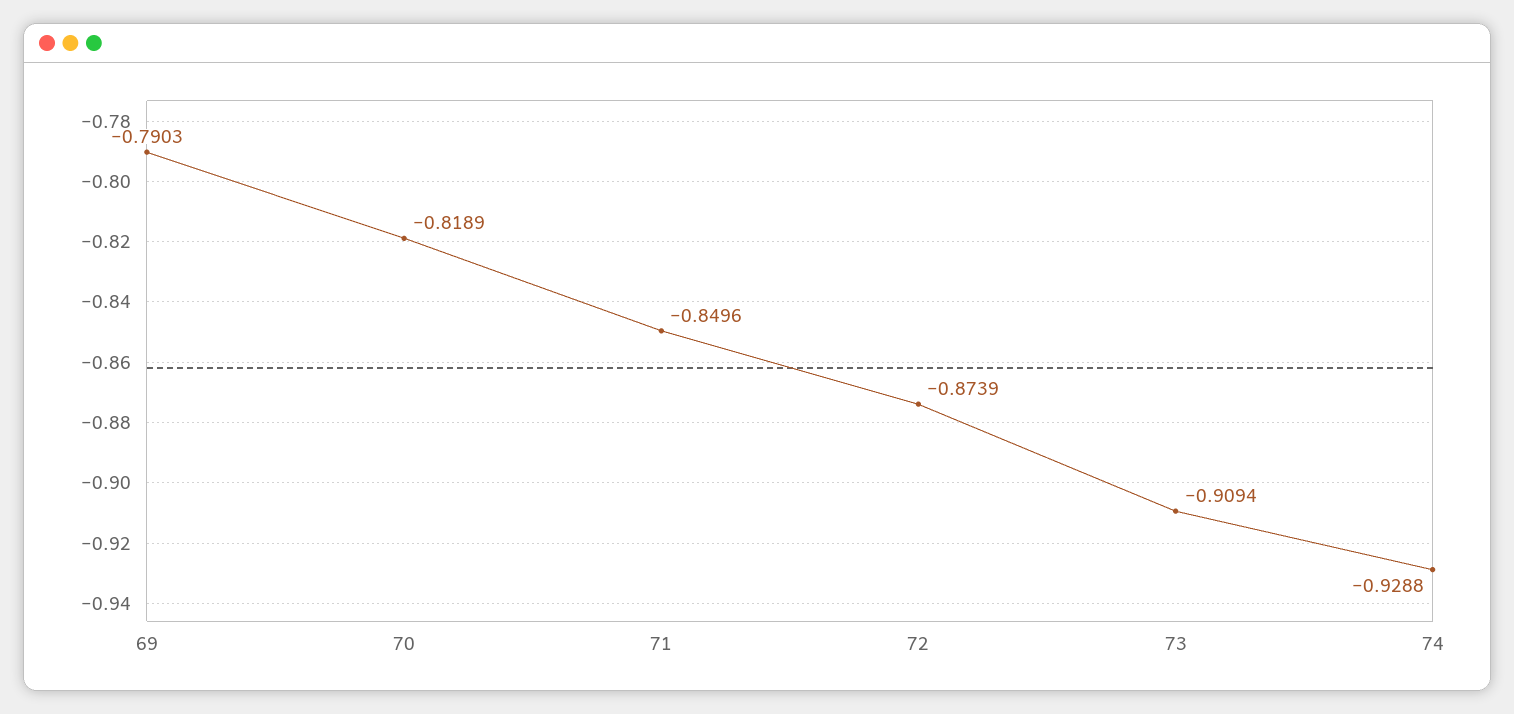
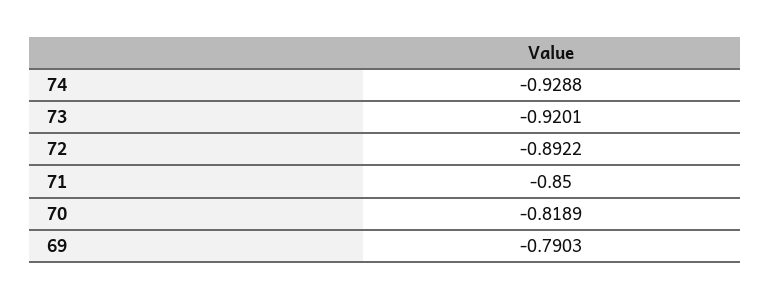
  {
    "69": -0.7903,
    "70": -0.8189,
-   "71": -0.8496,
+   "71": -0.85,
-   "72": -0.8739,
+   "72": -0.8922,
-   "73": -0.9094,
+   "73": -0.9201,
    "74": -0.9288
  }

